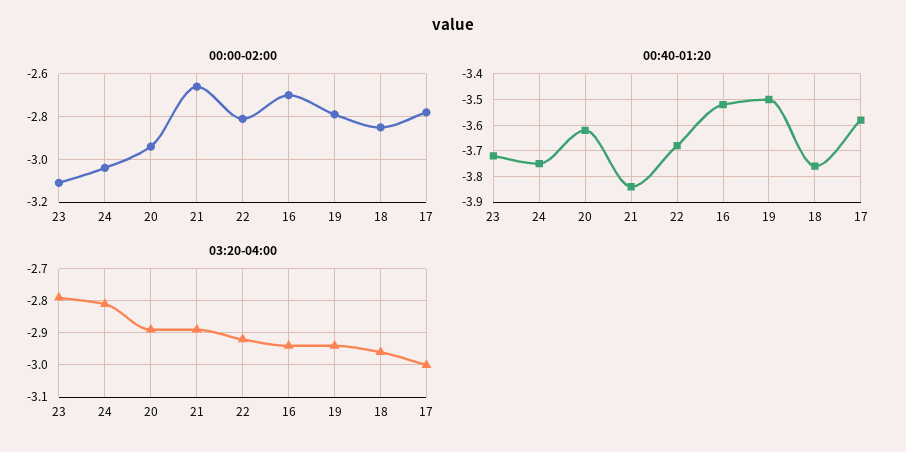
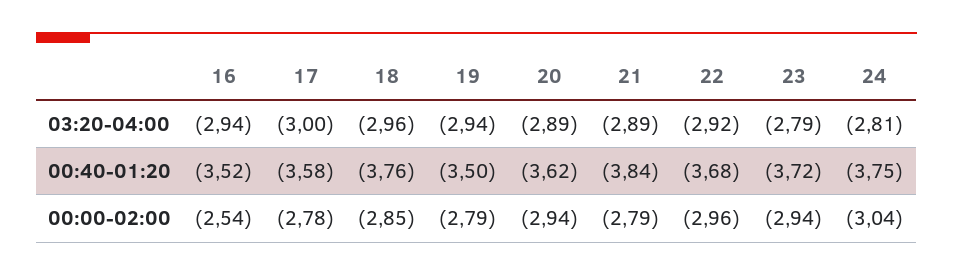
  {
    "00:00-02:00": {
-     "23": -3.1,
+     "23": -2.94,
      "24": -3.04,
      "20": -2.94,
-     "21": -2.65,
+     "21": -2.79,
-     "22": -2.8,
+     "22": -2.96,
-     "16": -2.7,
+     "16": -2.54,
      "19": -2.79,
      "18": -2.85,
      "17": -2.78
    },
    "00:40-01:20": {
      "23": -3.72,
      "24": -3.75,
      "20": -3.62,
      "21": -3.84,
      "22": -3.68,
      "16": -3.52,
      "19": -3.5,
      "18": -3.76,
      "17": -3.58
    },
    "03:20-04:00": {
      "23": -2.79,
      "24": -2.81,
      "20": -2.89,
      "21": -2.89,
      "22": -2.92,
      "16": -2.94,
      "19": -2.94,
      "18": -2.96,
      "17": -3
    }
  }

